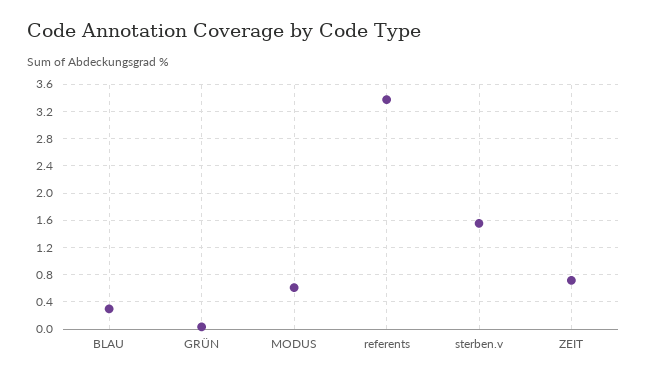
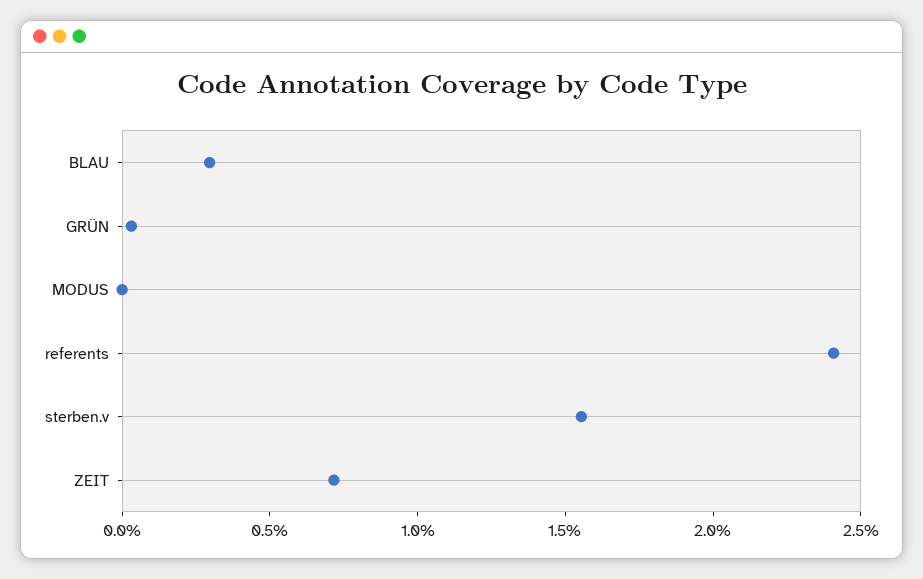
  {
    "BLAU": 0.3,
    "GRÜN": 0,
-   "MODUS": 0.6,
+   "MODUS": 0,
-   "referents": 3.4,
+   "referents": 2.4,
    "sterben.v": 1.6,
    "ZEIT": 0.7
  }

